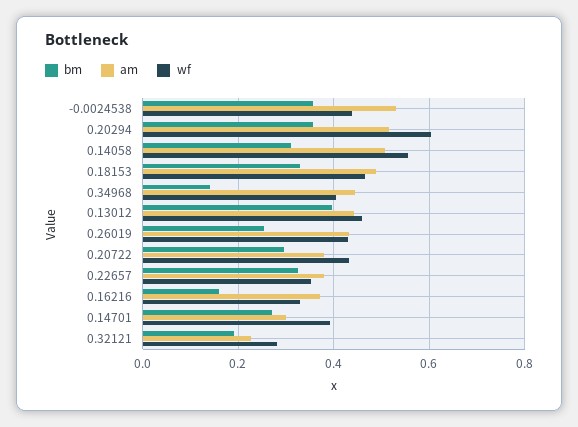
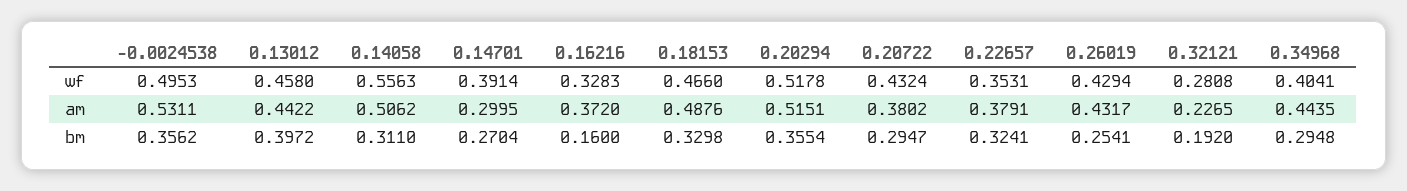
  {
    "bm": {
      "-0.0024538": 0.3562,
      "0.20294": 0.3554,
      "0.14058": 0.311,
      "0.18153": 0.3298,
-     "0.34968": 0.14,
+     "0.34968": 0.2948,
      "0.13012": 0.3972,
      "0.26019": 0.2541,
      "0.20722": 0.2947,
      "0.22657": 0.3241,
      "0.16216": 0.16,
      "0.14701": 0.2704,
      "0.32121": 0.192
    },
    "am": {
      "-0.0024538": 0.5311,
      "0.20294": 0.5151,
      "0.14058": 0.5062,
      "0.18153": 0.4876,
      "0.34968": 0.4435,
      "0.13012": 0.4422,
      "0.26019": 0.4317,
      "0.20722": 0.3802,
      "0.22657": 0.3791,
      "0.16216": 0.372,
      "0.14701": 0.2995,
      "0.32121": 0.2265
    },
    "wf": {
-     "-0.0024538": 0.44,
+     "-0.0024538": 0.4953,
-     "0.20294": 0.6,
+     "0.20294": 0.5178,
      "0.14058": 0.5563,
      "0.18153": 0.466,
      "0.34968": 0.4041,
      "0.13012": 0.458,
      "0.26019": 0.4294,
      "0.20722": 0.4324,
      "0.22657": 0.3531,
      "0.16216": 0.3283,
      "0.14701": 0.3914,
      "0.32121": 0.2808
    }
  }

